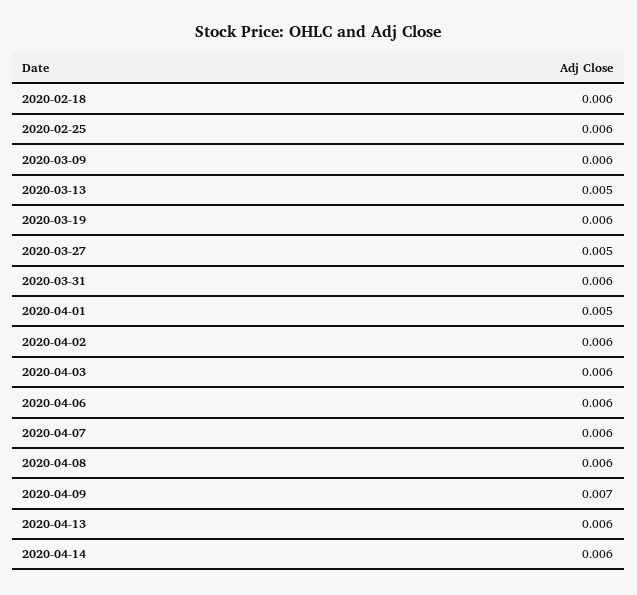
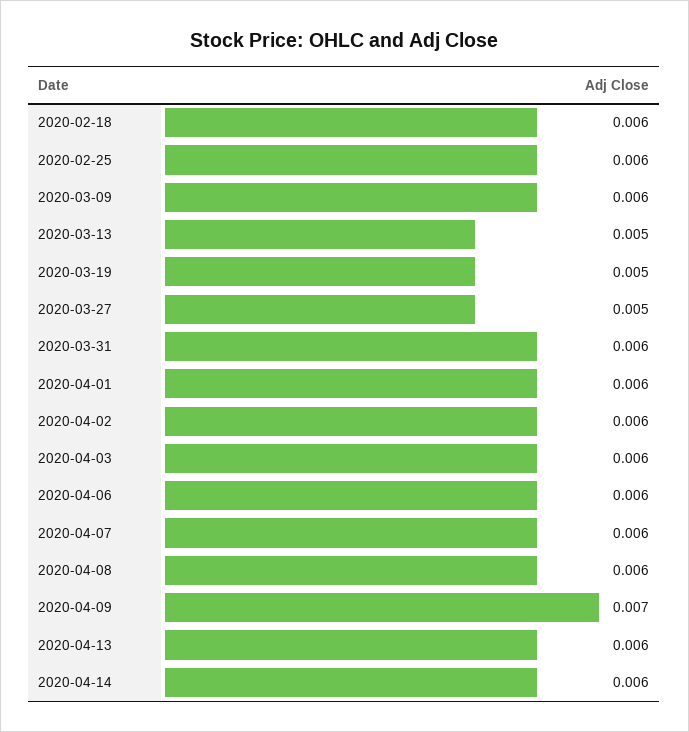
  {
    "2020-02-18": 0.006,
    "2020-02-25": 0.006,
    "2020-03-09": 0.006,
    "2020-03-13": 0.005,
-   "2020-03-19": 0.006,
+   "2020-03-19": 0.005,
    "2020-03-27": 0.005,
    "2020-03-31": 0.006,
-   "2020-04-01": 0.005,
+   "2020-04-01": 0.006,
    "2020-04-02": 0.006,
    "2020-04-03": 0.006,
    "2020-04-06": 0.006,
    "2020-04-07": 0.006,
    "2020-04-08": 0.006,
    "2020-04-09": 0.007,
    "2020-04-13": 0.006,
    "2020-04-14": 0.006
  }

